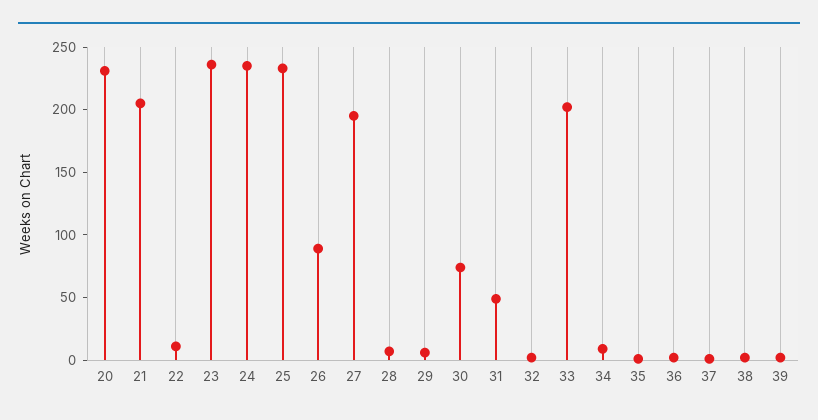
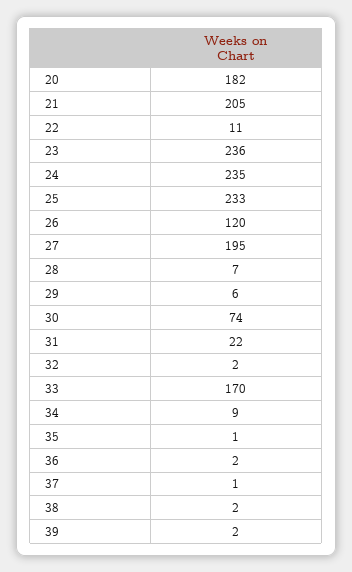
  {
-   "20": 230,
+   "20": 182,
    "21": 205,
    "22": 11,
    "23": 236,
    "24": 235,
    "25": 233,
-   "26": 90,
+   "26": 120,
    "27": 195,
    "28": 7,
    "29": 6,
    "30": 74,
-   "31": 50,
+   "31": 22,
    "32": 2,
-   "33": 200,
+   "33": 170,
    "34": 9,
    "35": 1,
    "36": 2,
    "37": 1,
    "38": 2,
    "39": 2
  }

